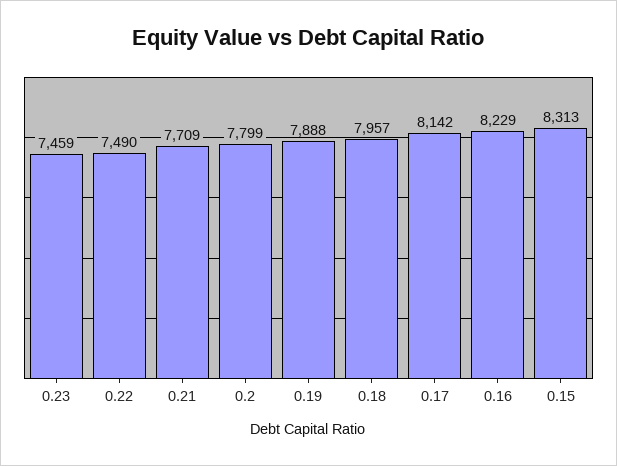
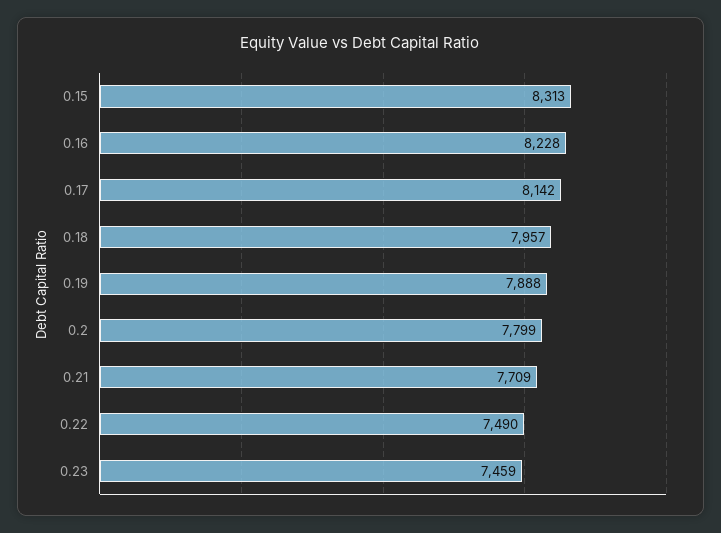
  {
    "0.23": 7459,
    "0.22": 7490,
    "0.21": 7709,
    "0.2": 7799,
    "0.19": 7888,
    "0.18": 7957,
    "0.17": 8142,
-   "0.16": 8229,
+   "0.16": 8228,
    "0.15": 8313
  }

